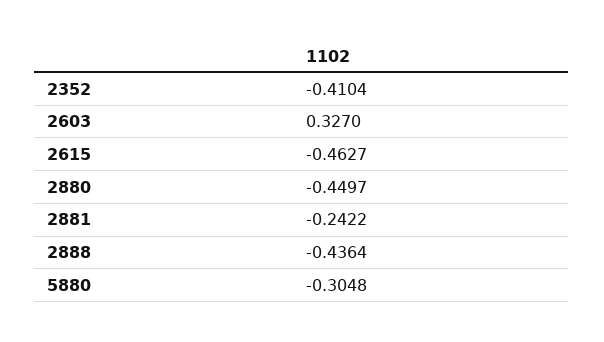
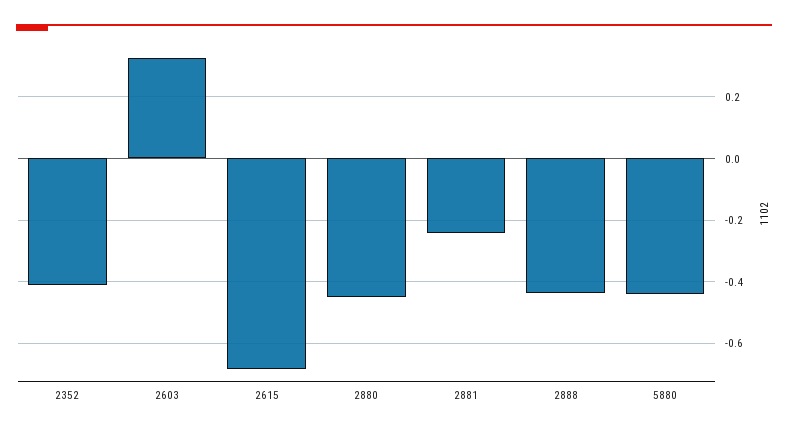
  {
    "2352": -0.4104,
    "2603": 0.327,
-   "2615": -0.4627,
+   "2615": -0.68,
    "2880": -0.4497,
    "2881": -0.2422,
    "2888": -0.4364,
-   "5880": -0.3048
+   "5880": -0.44
  }

